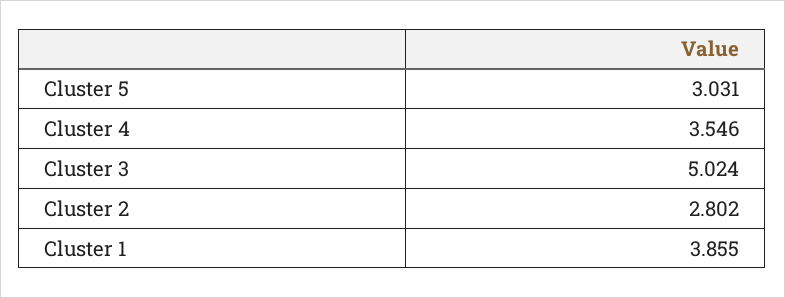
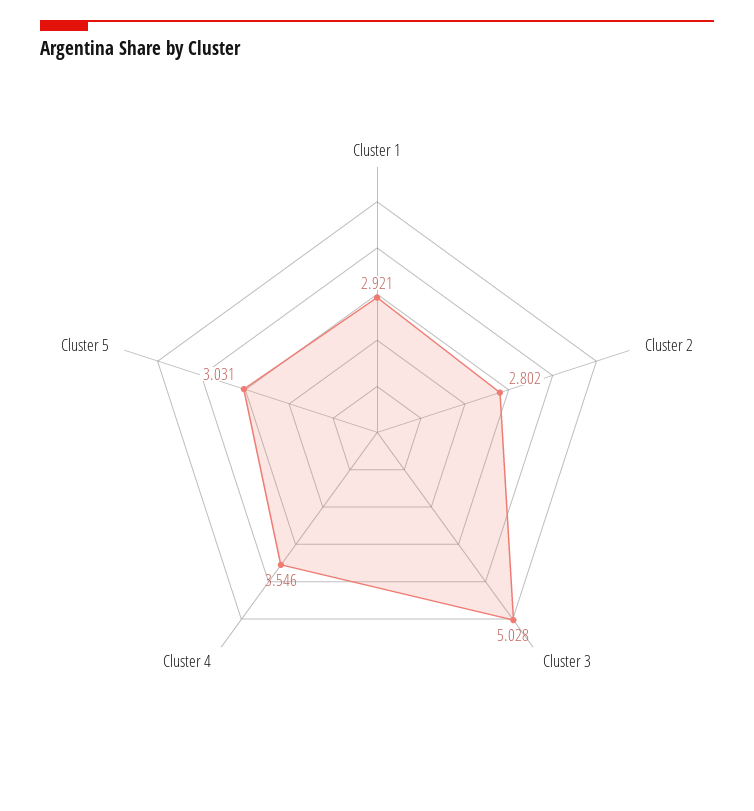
  {
    "Cluster 5": 3.031,
    "Cluster 4": 3.546,
-   "Cluster 3": 5.024,
+   "Cluster 3": 5.028,
    "Cluster 2": 2.802,
-   "Cluster 1": 3.855
+   "Cluster 1": 2.921
  }

